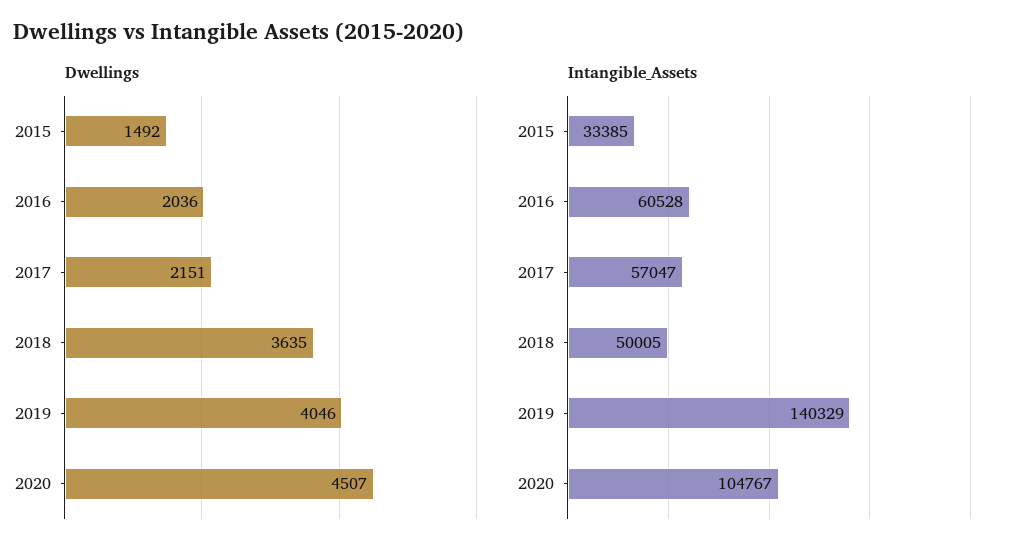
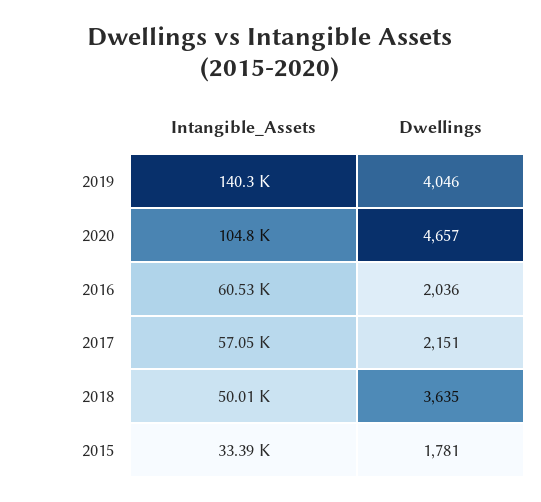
  {
    "Dwellings": {
-     "2015": 1492,
+     "2015": 1781,
      "2016": 2036,
      "2017": 2151,
      "2018": 3635,
      "2019": 4046,
-     "2020": 4507
+     "2020": 4657
    },
    "Intangible_Assets": {
      "2015": 33385,
      "2016": 60528,
      "2017": 57047,
      "2018": 50005,
      "2019": 140329,
      "2020": 104767
    }
  }

